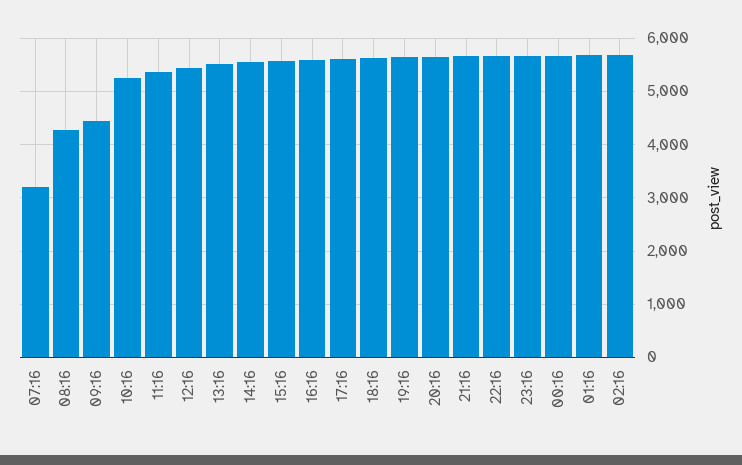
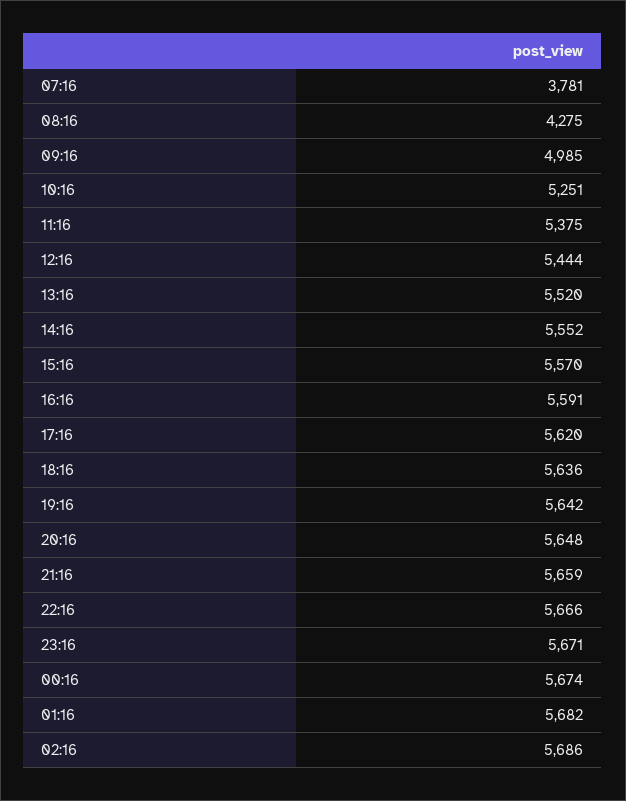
  {
-   "07:16": 3200,
+   "07:16": 3781,
    "08:16": 4275,
-   "09:16": 4400,
+   "09:16": 4985,
    "10:16": 5251,
    "11:16": 5375,
    "12:16": 5444,
    "13:16": 5520,
    "14:16": 5552,
    "15:16": 5570,
    "16:16": 5591,
    "17:16": 5620,
    "18:16": 5636,
    "19:16": 5642,
    "20:16": 5648,
    "21:16": 5659,
    "22:16": 5666,
    "23:16": 5671,
    "00:16": 5674,
    "01:16": 5682,
    "02:16": 5686
  }

